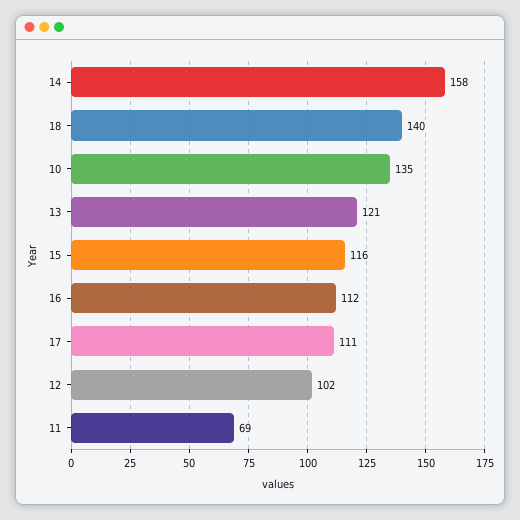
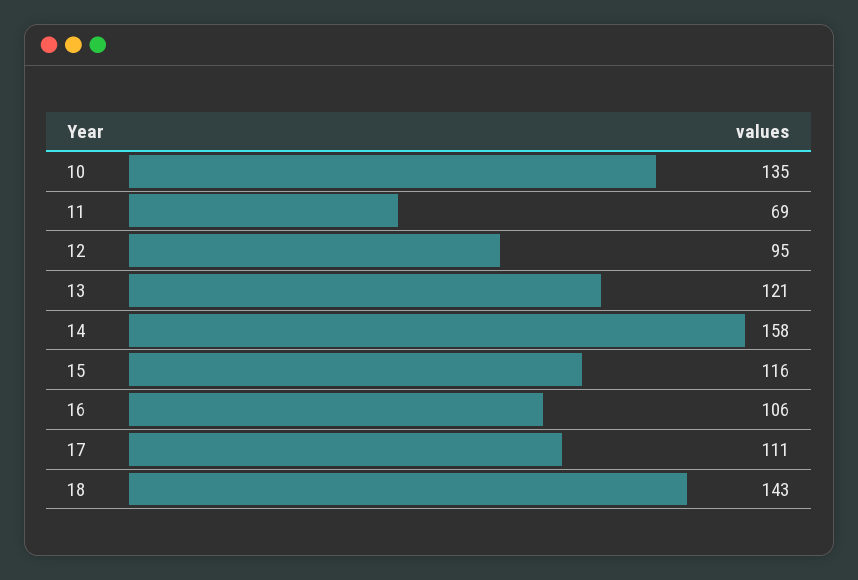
  {
    "14": 158,
-   "18": 140,
+   "18": 143,
    "10": 135,
    "13": 121,
    "15": 116,
-   "16": 112,
+   "16": 106,
    "17": 111,
-   "12": 102,
+   "12": 95,
    "11": 69
  }

